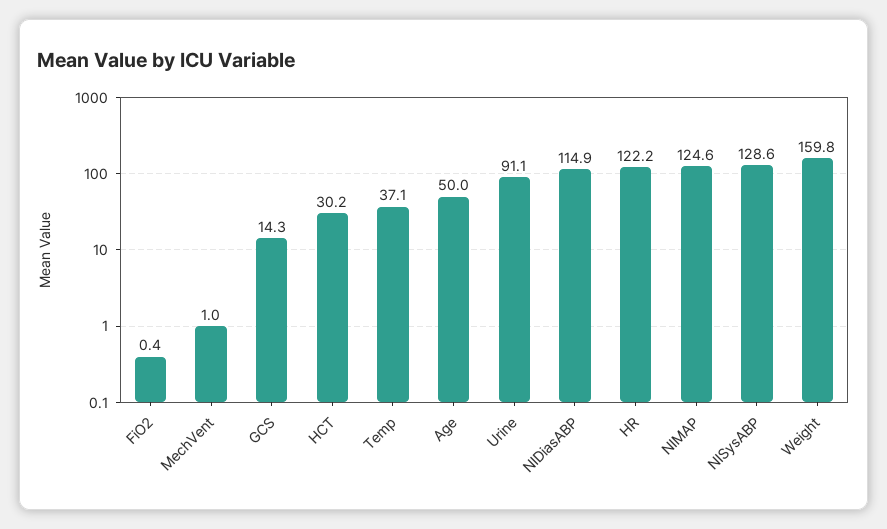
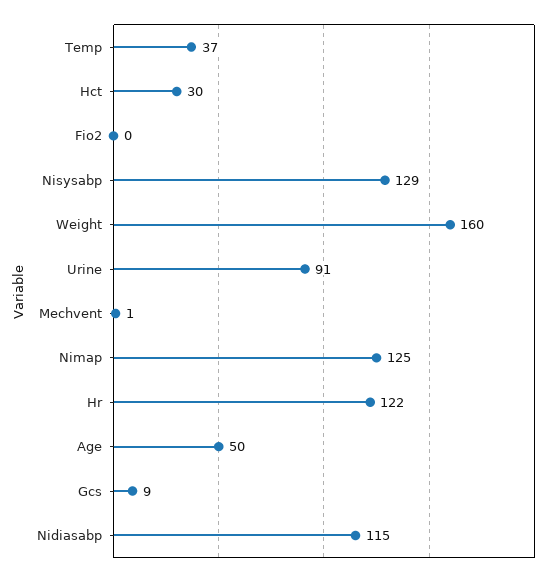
  {
    "FiO2": 0.4,
    "MechVent": 1,
-   "GCS": 14.3,
+   "GCS": 9,
    "HCT": 30.2,
    "Temp": 37.1,
    "Age": 50,
    "Urine": 91.1,
    "NIDiasABP": 114.9,
    "HR": 122.2,
    "NIMAP": 124.6,
    "NISysABP": 128.6,
    "Weight": 159.8
  }

